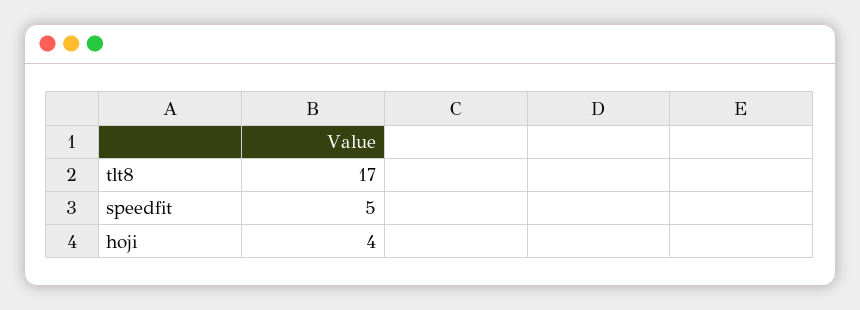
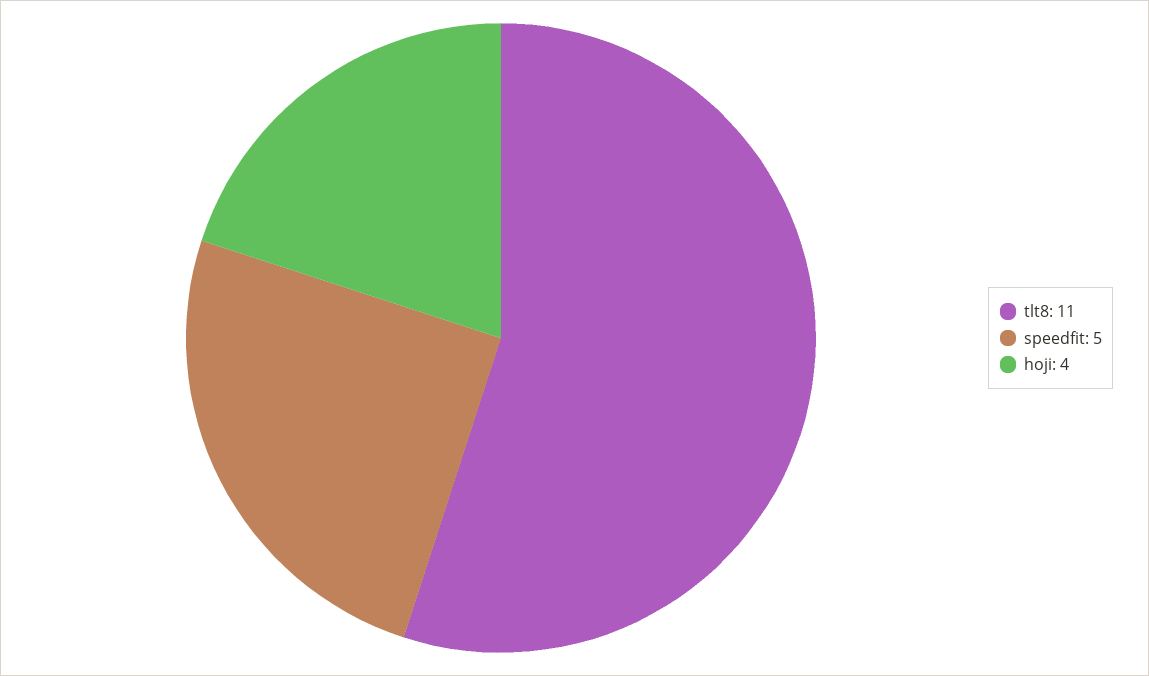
  {
-   "tlt8": 17,
+   "tlt8": 11,
    "speedfit": 5,
    "hoji": 4
  }

